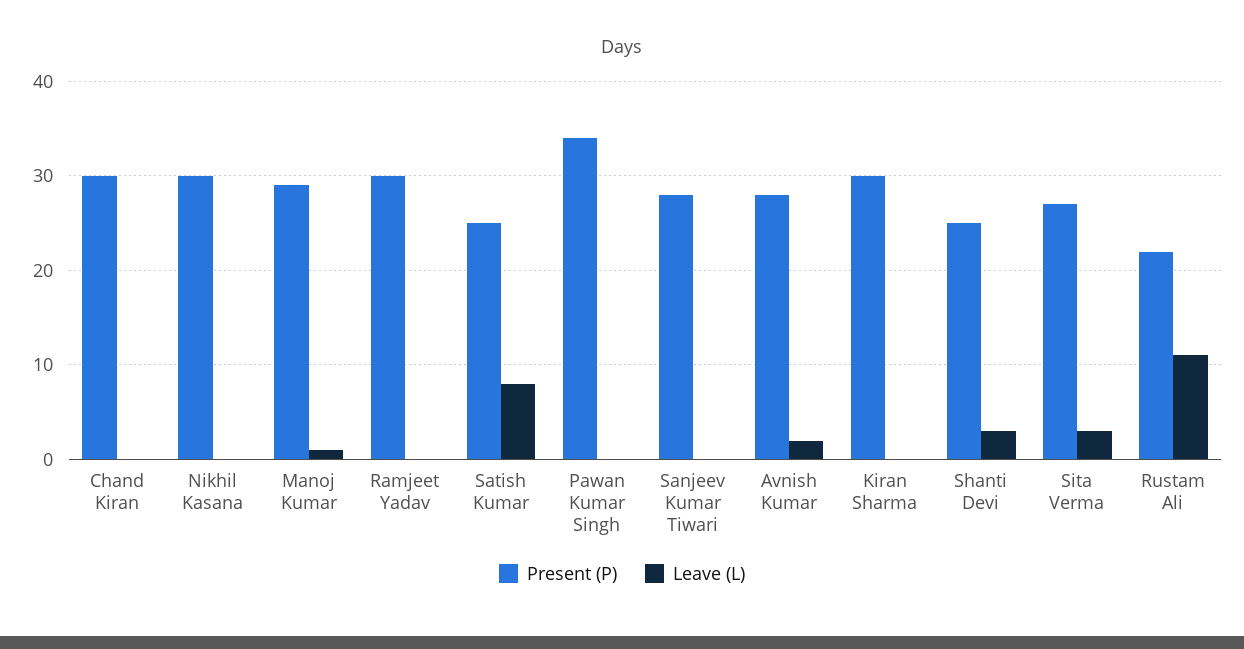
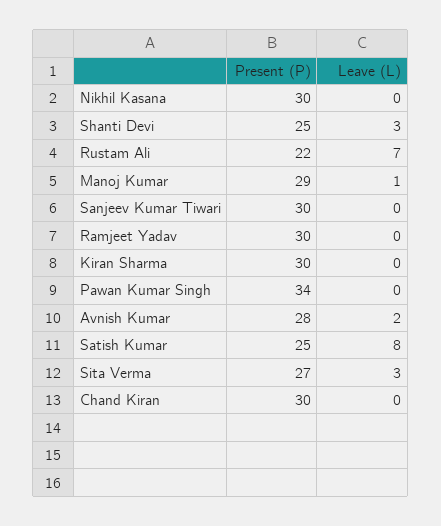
  {
    "Present (P)": {
      "Chand Kiran": 30,
      "Nikhil Kasana": 30,
      "Manoj Kumar": 29,
      "Ramjeet Yadav": 30,
      "Satish Kumar": 25,
      "Pawan Kumar Singh": 34,
-     "Sanjeev Kumar Tiwari": 28,
+     "Sanjeev Kumar Tiwari": 30,
      "Avnish Kumar": 28,
      "Kiran Sharma": 30,
      "Shanti Devi": 25,
      "Sita Verma": 27,
      "Rustam Ali": 22
    },
    "Leave (L)": {
      "Chand Kiran": 0,
      "Nikhil Kasana": 0,
      "Manoj Kumar": 1,
      "Ramjeet Yadav": 0,
      "Satish Kumar": 8,
      "Pawan Kumar Singh": 0,
      "Sanjeev Kumar Tiwari": 0,
      "Avnish Kumar": 2,
      "Kiran Sharma": 0,
      "Shanti Devi": 3,
      "Sita Verma": 3,
-     "Rustam Ali": 11
+     "Rustam Ali": 7
    }
  }

